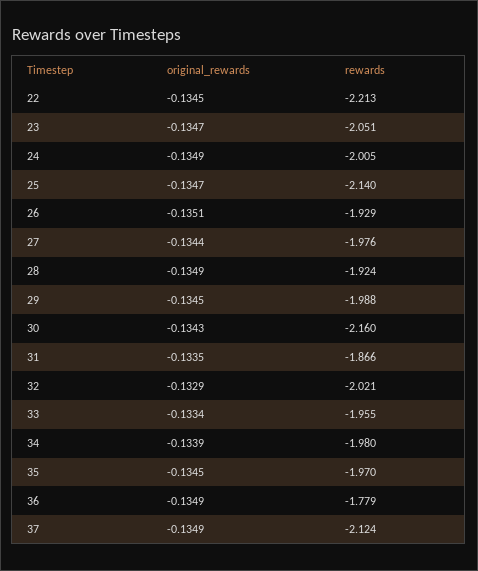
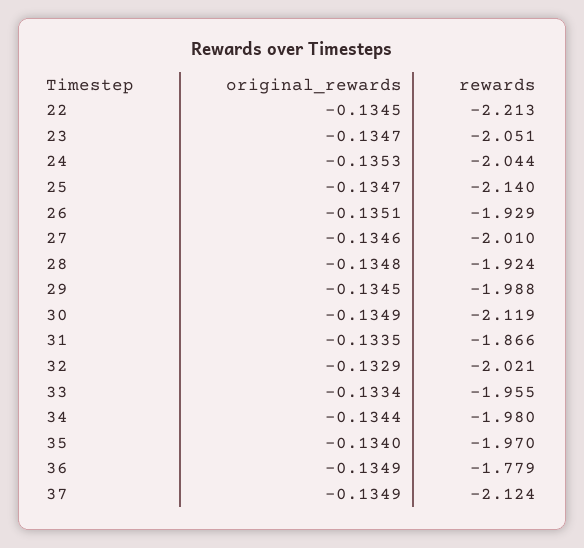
  {
    "original_rewards": {
      "22": -0.1345,
      "23": -0.1347,
-     "24": -0.1349,
+     "24": -0.1353,
      "25": -0.1347,
      "26": -0.1351,
-     "27": -0.1344,
+     "27": -0.1346,
-     "28": -0.1349,
+     "28": -0.1348,
      "29": -0.1345,
-     "30": -0.1343,
+     "30": -0.1349,
      "31": -0.1335,
      "32": -0.1329,
      "33": -0.1334,
-     "34": -0.1339,
+     "34": -0.1344,
-     "35": -0.1345,
+     "35": -0.134,
      "36": -0.1349,
      "37": -0.1349
    },
    "rewards": {
      "22": -2.213,
      "23": -2.051,
-     "24": -2.005,
+     "24": -2.044,
      "25": -2.14,
      "26": -1.929,
-     "27": -1.976,
+     "27": -2.01,
      "28": -1.924,
      "29": -1.988,
-     "30": -2.16,
+     "30": -2.119,
      "31": -1.866,
      "32": -2.021,
      "33": -1.955,
      "34": -1.98,
      "35": -1.97,
      "36": -1.779,
      "37": -2.124
    }
  }

